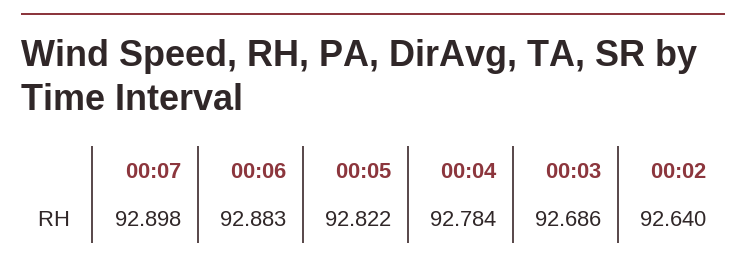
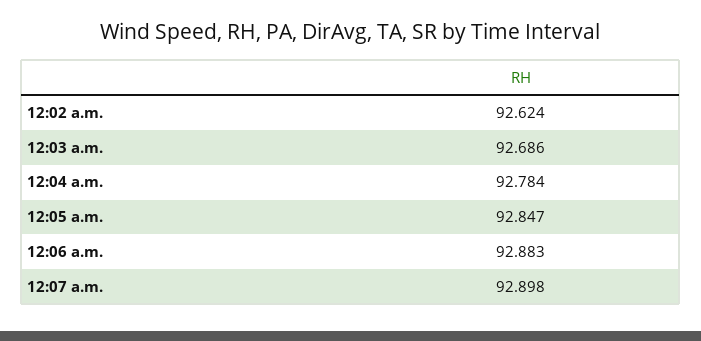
  {
    "00:07": 92.898,
    "00:06": 92.883,
-   "00:05": 92.822,
+   "00:05": 92.847,
    "00:04": 92.784,
    "00:03": 92.686,
-   "00:02": 92.64
+   "00:02": 92.624
  }

